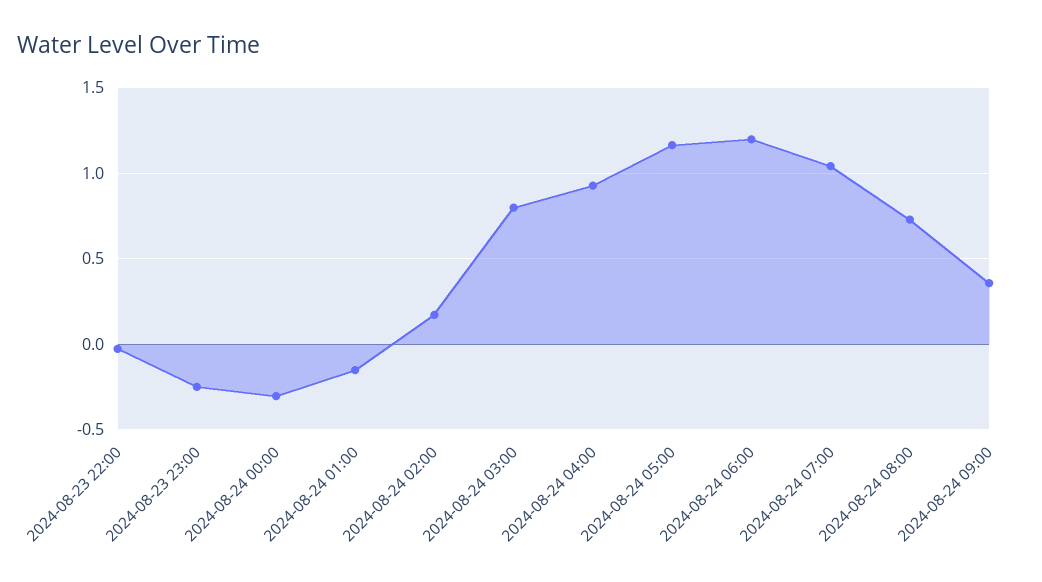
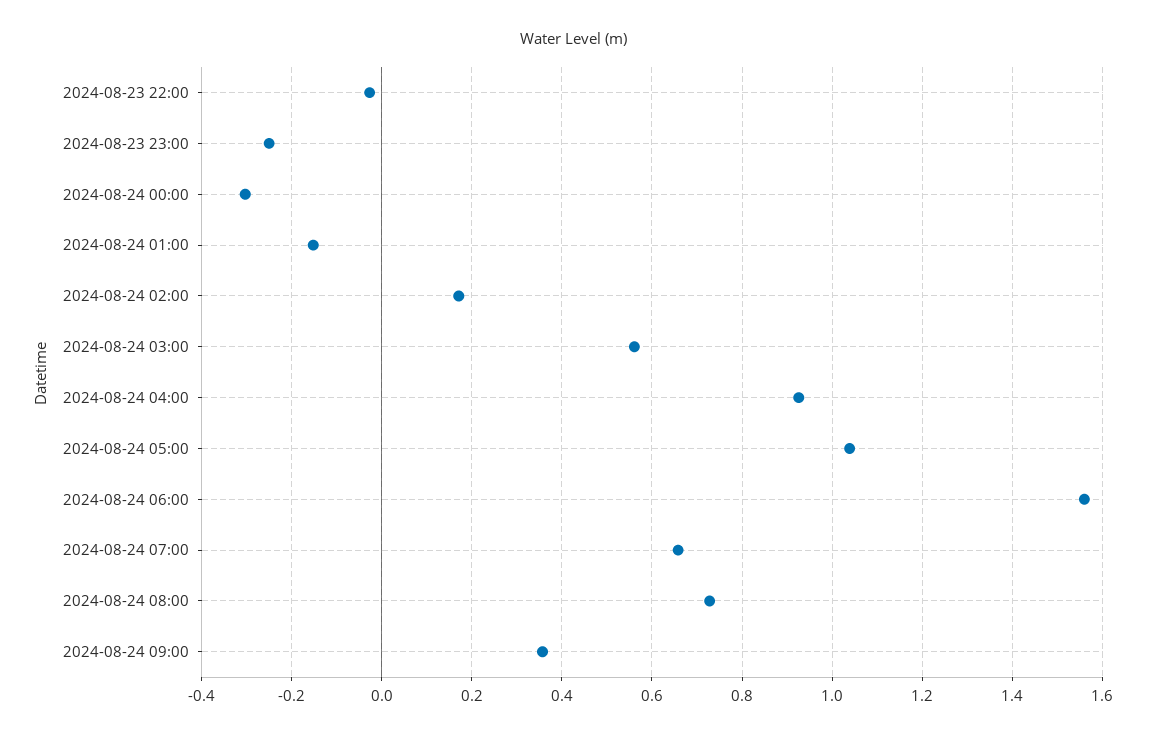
  {
    "2024-08-23 22:00": -0.02,
    "2024-08-23 23:00": -0.26,
    "2024-08-24 00:00": -0.3,
    "2024-08-24 01:00": -0.16,
    "2024-08-24 02:00": 0.18,
-   "2024-08-24 03:00": 0.8,
+   "2024-08-24 03:00": 0.56,
    "2024-08-24 04:00": 0.92,
-   "2024-08-24 05:00": 1.15,
+   "2024-08-24 05:00": 1.04,
-   "2024-08-24 06:00": 1.2,
+   "2024-08-24 06:00": 1.56,
-   "2024-08-24 07:00": 1.05,
+   "2024-08-24 07:00": 0.66,
    "2024-08-24 08:00": 0.72,
    "2024-08-24 09:00": 0.36
  }

